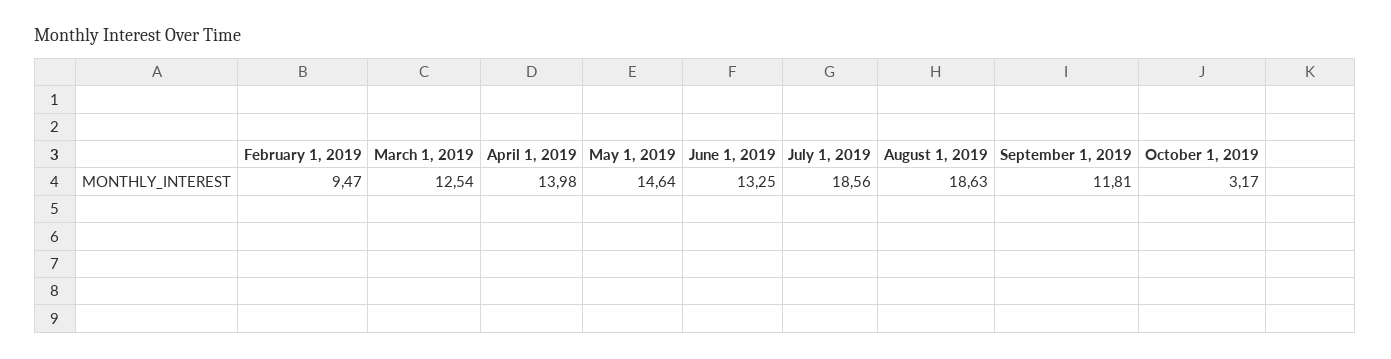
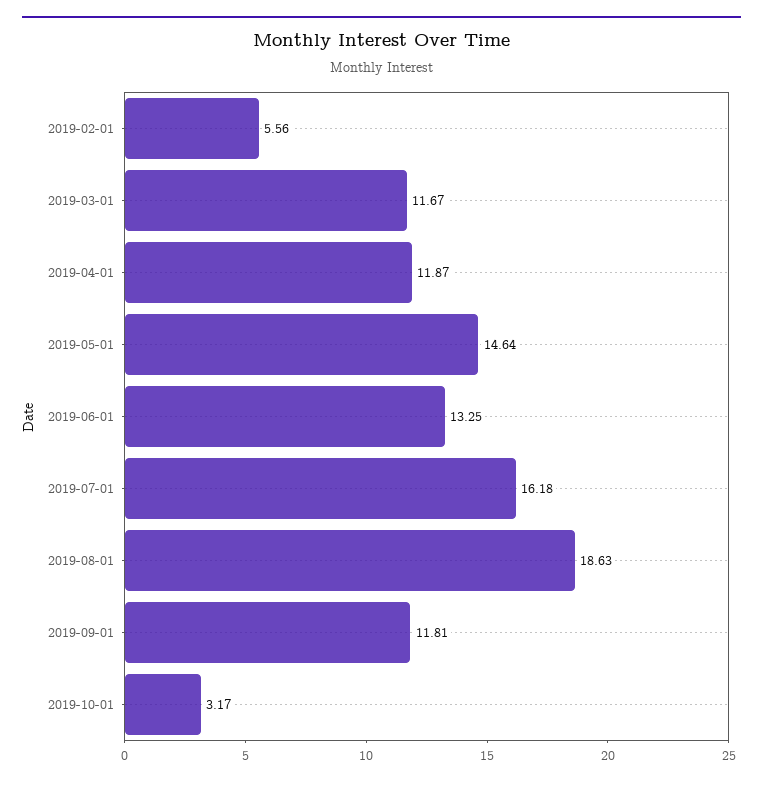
  {
-   "February 1, 2019": 9.47,
+   "February 1, 2019": 5.56,
-   "March 1, 2019": 12.54,
+   "March 1, 2019": 11.67,
-   "April 1, 2019": 13.98,
+   "April 1, 2019": 11.87,
    "May 1, 2019": 14.64,
    "June 1, 2019": 13.25,
-   "July 1, 2019": 18.56,
+   "July 1, 2019": 16.18,
    "August 1, 2019": 18.63,
    "September 1, 2019": 11.81,
    "October 1, 2019": 3.17
  }

